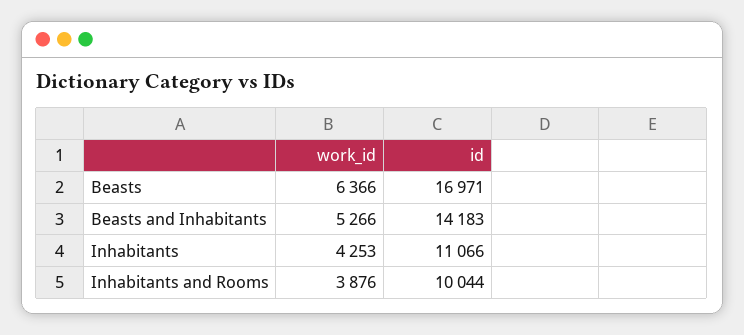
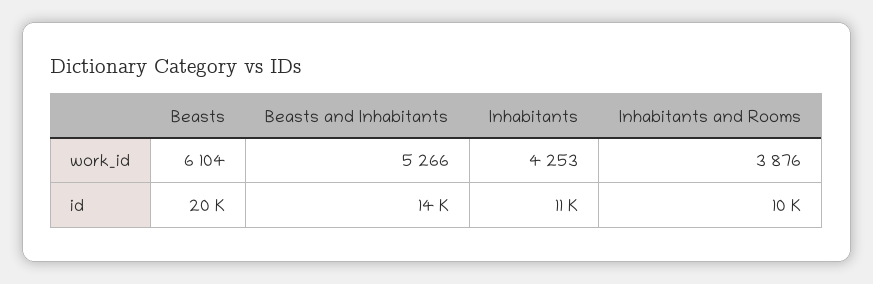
  {
    "work_id": {
-     "Beasts": 6366,
+     "Beasts": 6104,
      "Beasts and Inhabitants": 5266,
      "Inhabitants": 4253,
      "Inhabitants and Rooms": 3876
    },
    "id": {
-     "Beasts": 16971,
+     "Beasts": 20000,
      "Beasts and Inhabitants": 14183,
      "Inhabitants": 11066,
      "Inhabitants and Rooms": 10044
    }
  }

